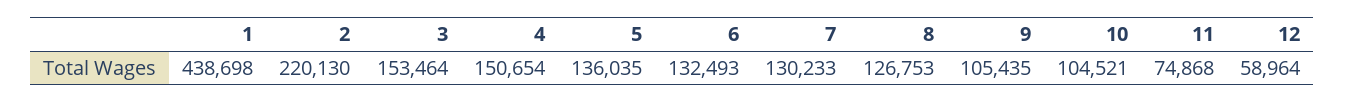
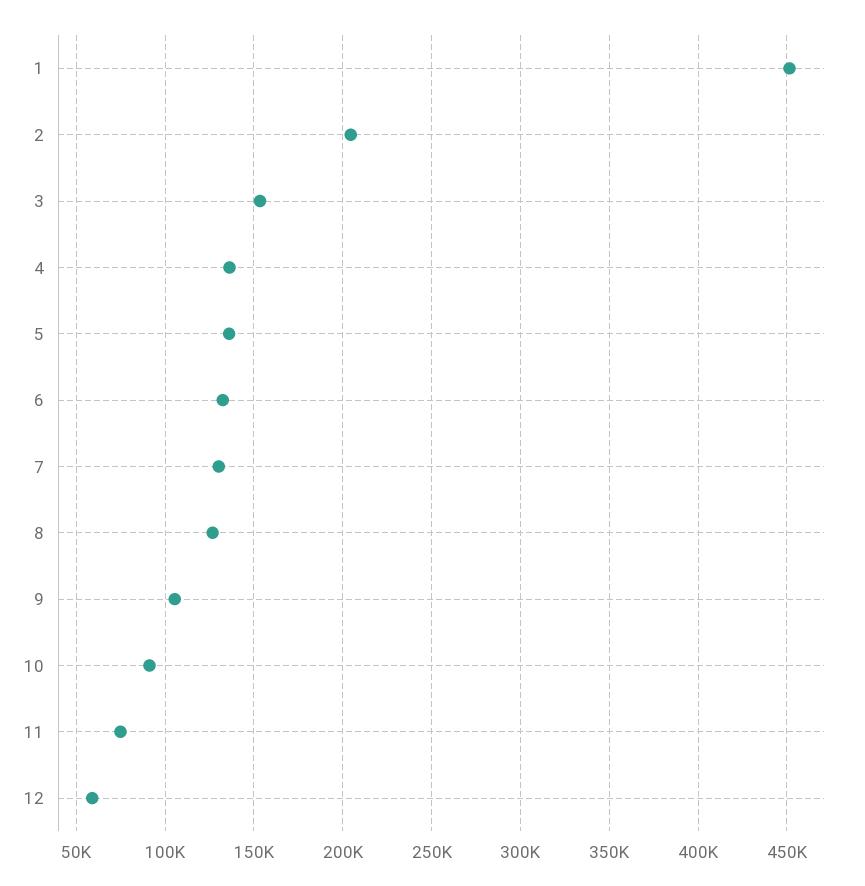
  {
-   "1": 438698,
+   "1": 450000,
-   "2": 220130,
+   "2": 205000,
    "3": 153464,
-   "4": 150654,
+   "4": 135000,
    "5": 136035,
    "6": 132493,
    "7": 130233,
    "8": 126753,
    "9": 105435,
-   "10": 104521,
+   "10": 90000,
    "11": 74868,
    "12": 58964
  }

